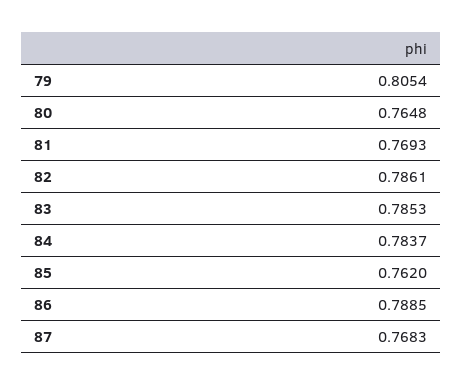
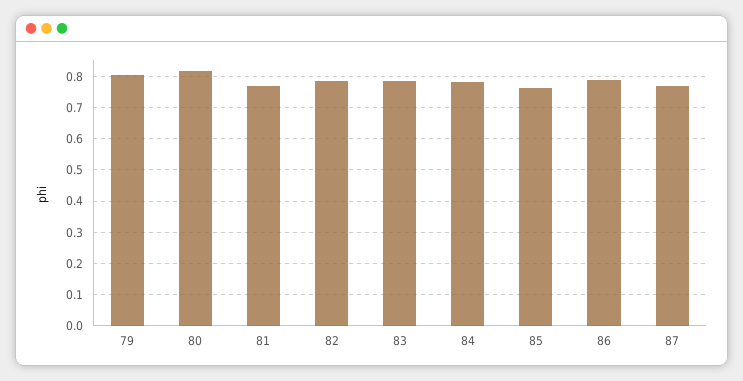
  {
    "79": 0.8054,
-   "80": 0.7648,
+   "80": 0.82,
    "81": 0.7693,
    "82": 0.7861,
    "83": 0.7853,
    "84": 0.7837,
    "85": 0.762,
    "86": 0.7885,
    "87": 0.7683
  }

